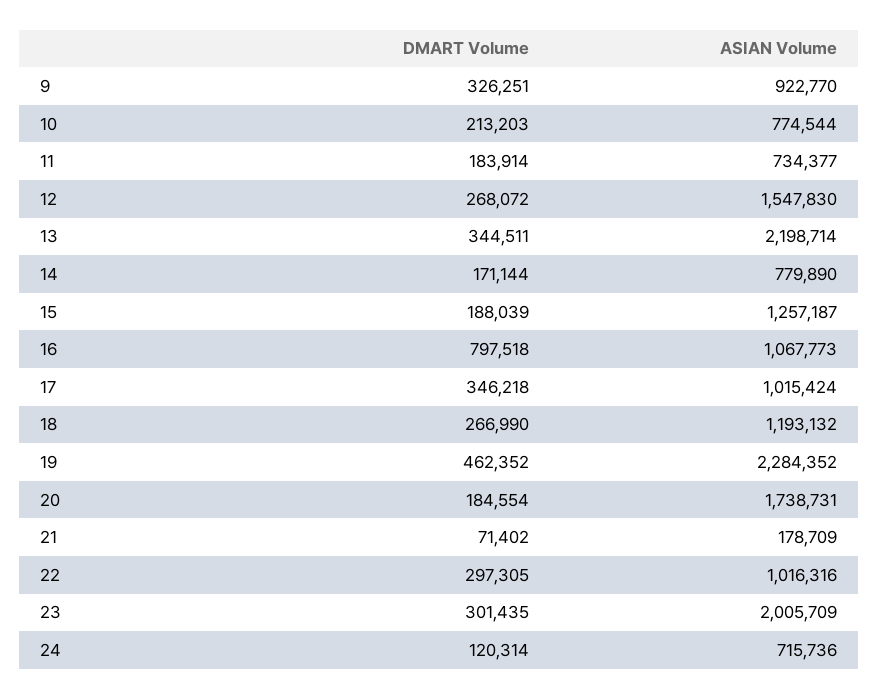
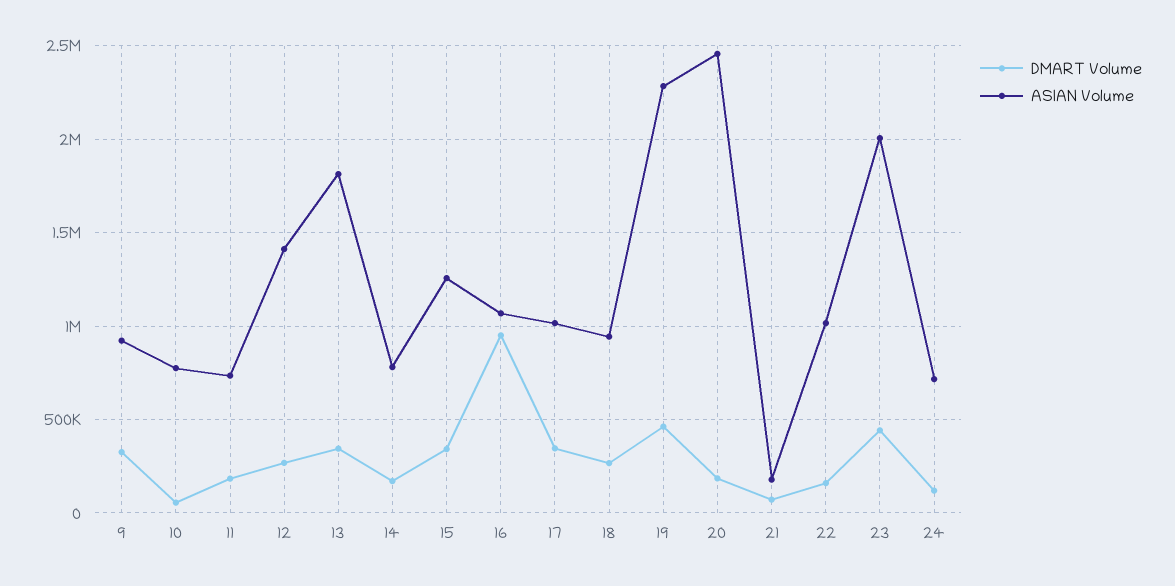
  {
    "DMART Volume": {
      "9": 326251,
-     "10": 213203,
+     "10": 50000,
      "11": 183914,
      "12": 268072,
      "13": 344511,
      "14": 171144,
-     "15": 188039,
+     "15": 350000,
-     "16": 797518,
+     "16": 950000,
      "17": 346218,
      "18": 266990,
      "19": 462352,
      "20": 184554,
      "21": 71402,
-     "22": 297305,
+     "22": 150000,
-     "23": 301435,
+     "23": 450000,
      "24": 120314
    },
    "ASIAN Volume": {
      "9": 922770,
      "10": 774544,
      "11": 734377,
-     "12": 1547830,
+     "12": 1400000,
-     "13": 2198714,
+     "13": 1800000,
      "14": 779890,
      "15": 1257187,
      "16": 1067773,
      "17": 1015424,
-     "18": 1193132,
+     "18": 950000,
      "19": 2284352,
-     "20": 1738731,
+     "20": 2450000,
      "21": 178709,
      "22": 1016316,
      "23": 2005709,
      "24": 715736
    }
  }

